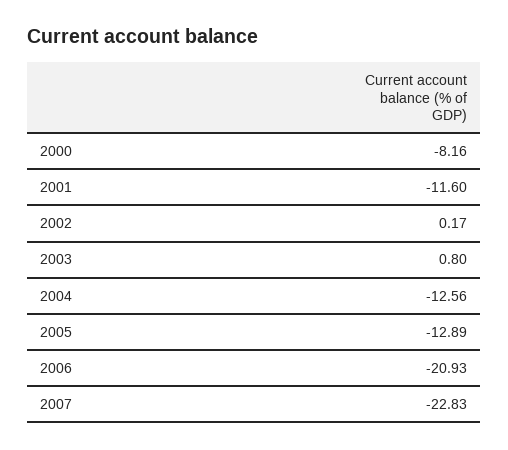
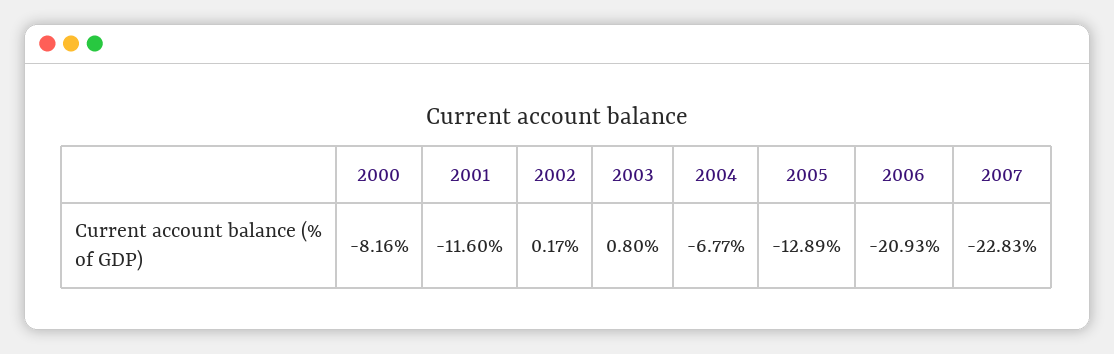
  {
    "2000": -8.16,
    "2001": -11.6,
    "2002": 0.17,
    "2003": 0.8,
-   "2004": -12.56,
+   "2004": -6.77,
    "2005": -12.89,
    "2006": -20.93,
    "2007": -22.83
  }

